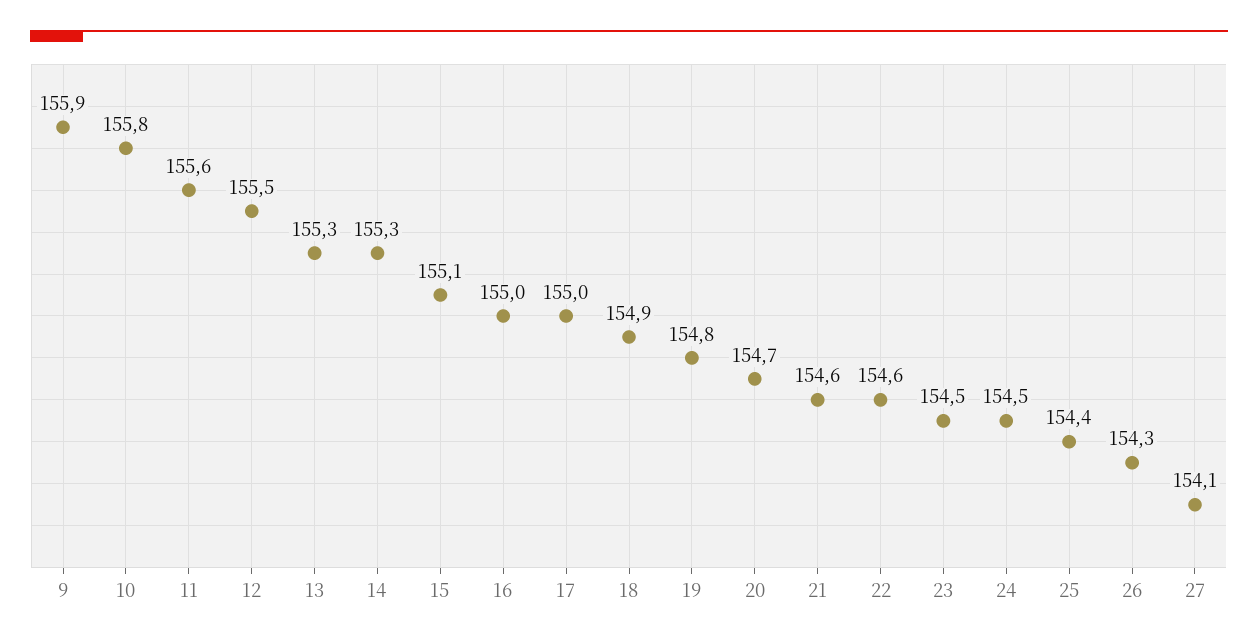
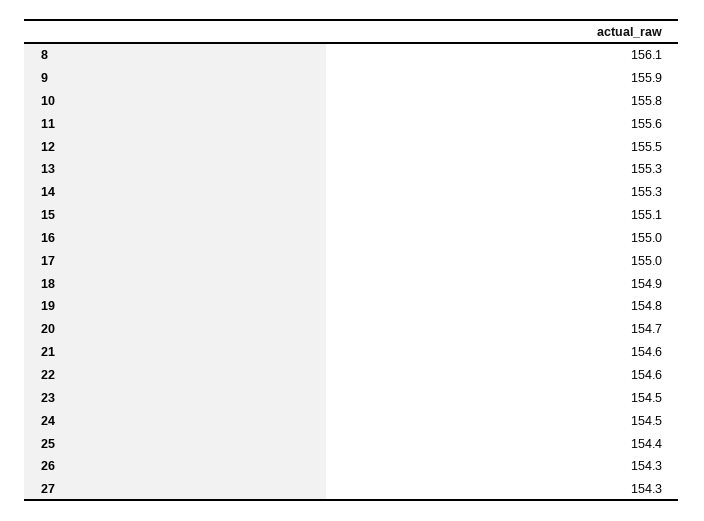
  {
    "9": 155.9,
    "10": 155.8,
    "11": 155.6,
    "12": 155.5,
    "13": 155.3,
    "14": 155.3,
    "15": 155.1,
    "16": 155,
    "17": 155,
    "18": 154.9,
    "19": 154.8,
    "20": 154.7,
    "21": 154.6,
    "22": 154.6,
    "23": 154.5,
    "24": 154.5,
    "25": 154.4,
    "26": 154.3,
-   "27": 154.1
+   "27": 154.3,
+   "8": 156.1
  }

